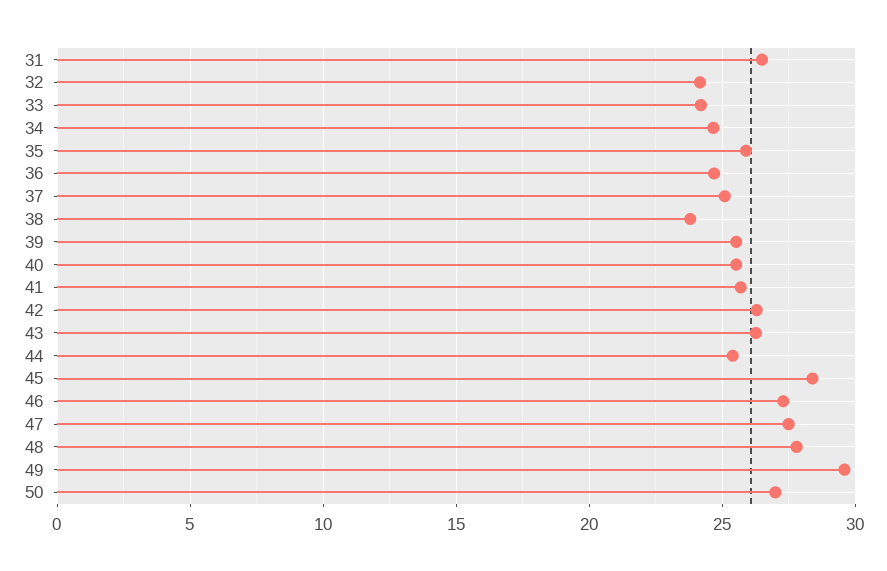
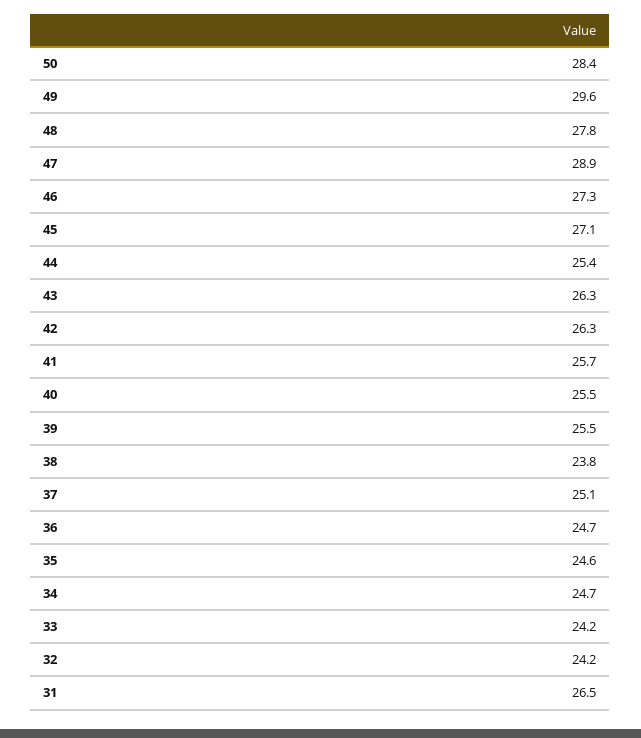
  {
    "31": 26.5,
    "32": 24.2,
    "33": 24.2,
    "34": 24.7,
-   "35": 26,
+   "35": 24.6,
    "36": 24.7,
    "37": 25.1,
    "38": 23.8,
    "39": 25.5,
    "40": 25.5,
    "41": 25.7,
    "42": 26.3,
    "43": 26.3,
    "44": 25.4,
-   "45": 28.5,
+   "45": 27.1,
    "46": 27.3,
-   "47": 27.5,
+   "47": 28.9,
    "48": 27.8,
    "49": 29.6,
-   "50": 27
+   "50": 28.4
  }

